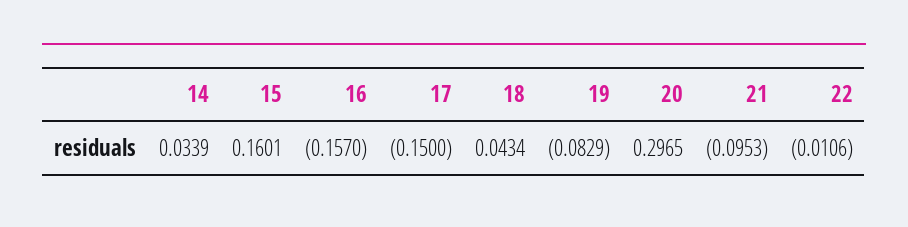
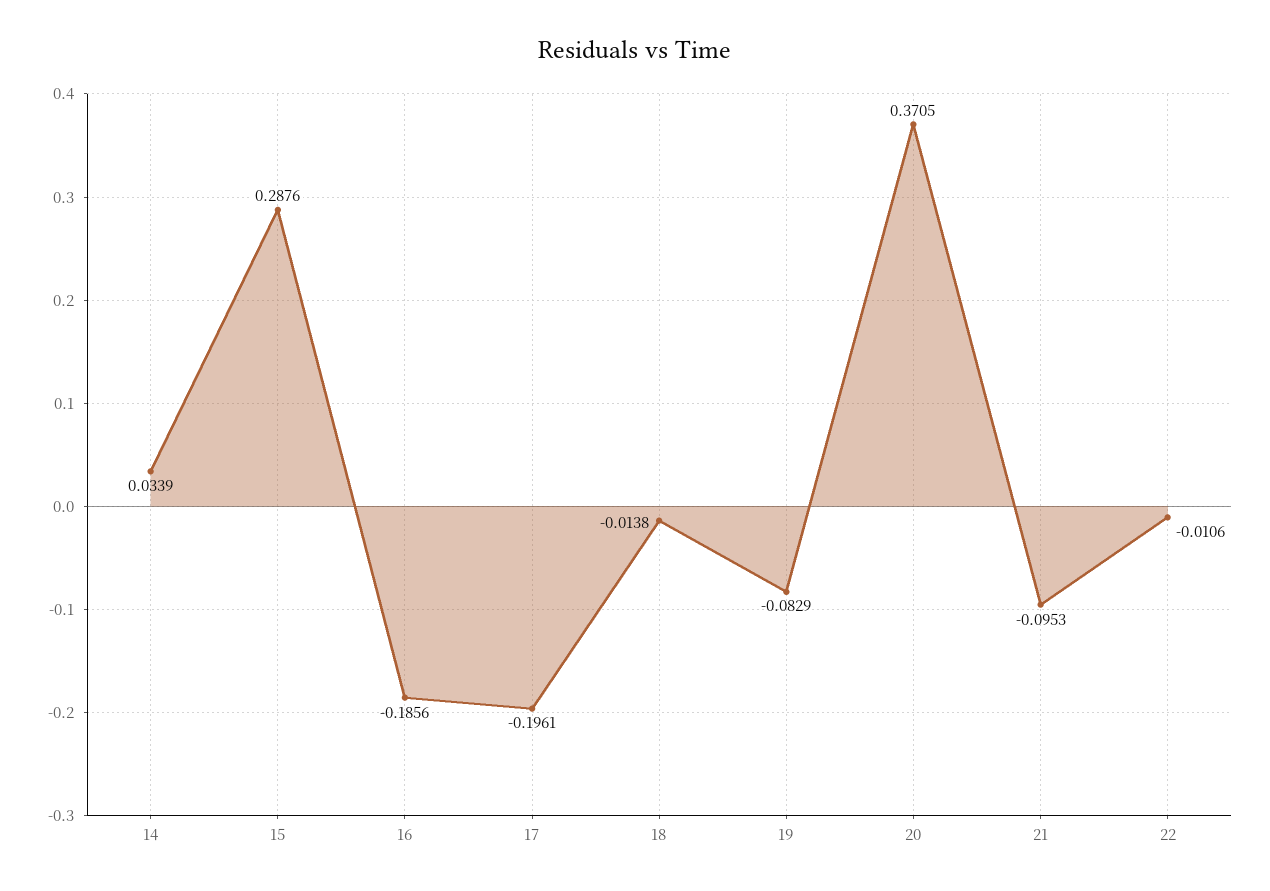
  {
    "14": 0.0339,
-   "15": 0.1601,
+   "15": 0.2876,
-   "16": -0.157,
+   "16": -0.1856,
-   "17": -0.15,
+   "17": -0.1961,
-   "18": 0.0434,
+   "18": -0.0138,
    "19": -0.0829,
-   "20": 0.2965,
+   "20": 0.3705,
    "21": -0.0953,
    "22": -0.0106
  }

